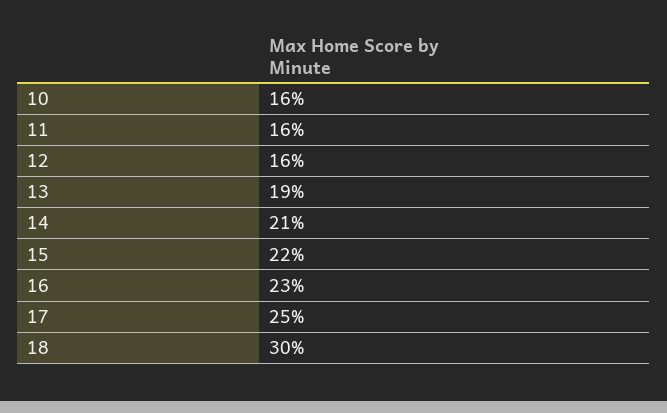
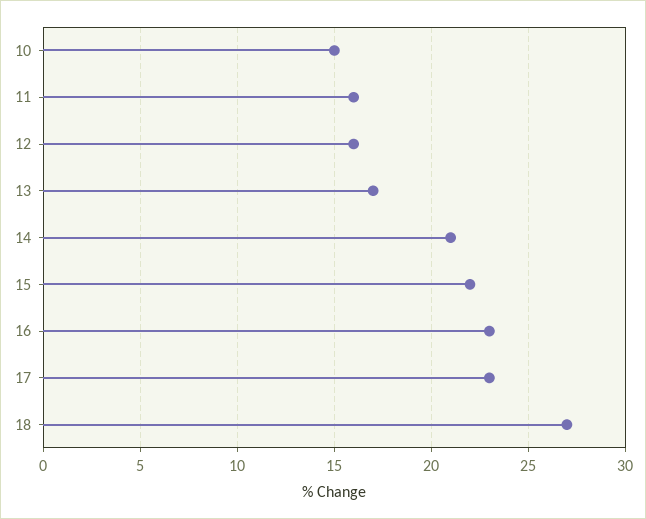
  {
-   "10": 16,
+   "10": 15,
    "11": 16,
    "12": 16,
-   "13": 19,
+   "13": 17,
    "14": 21,
    "15": 22,
    "16": 23,
-   "17": 25,
+   "17": 23,
-   "18": 30
+   "18": 27
  }

